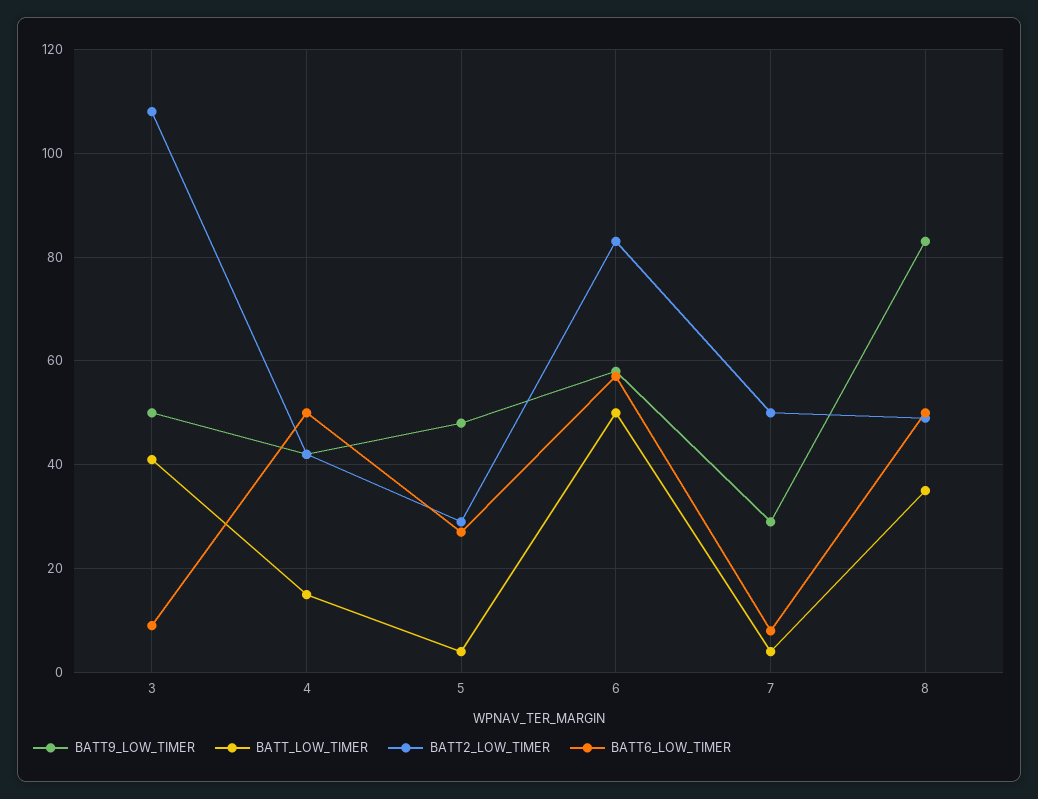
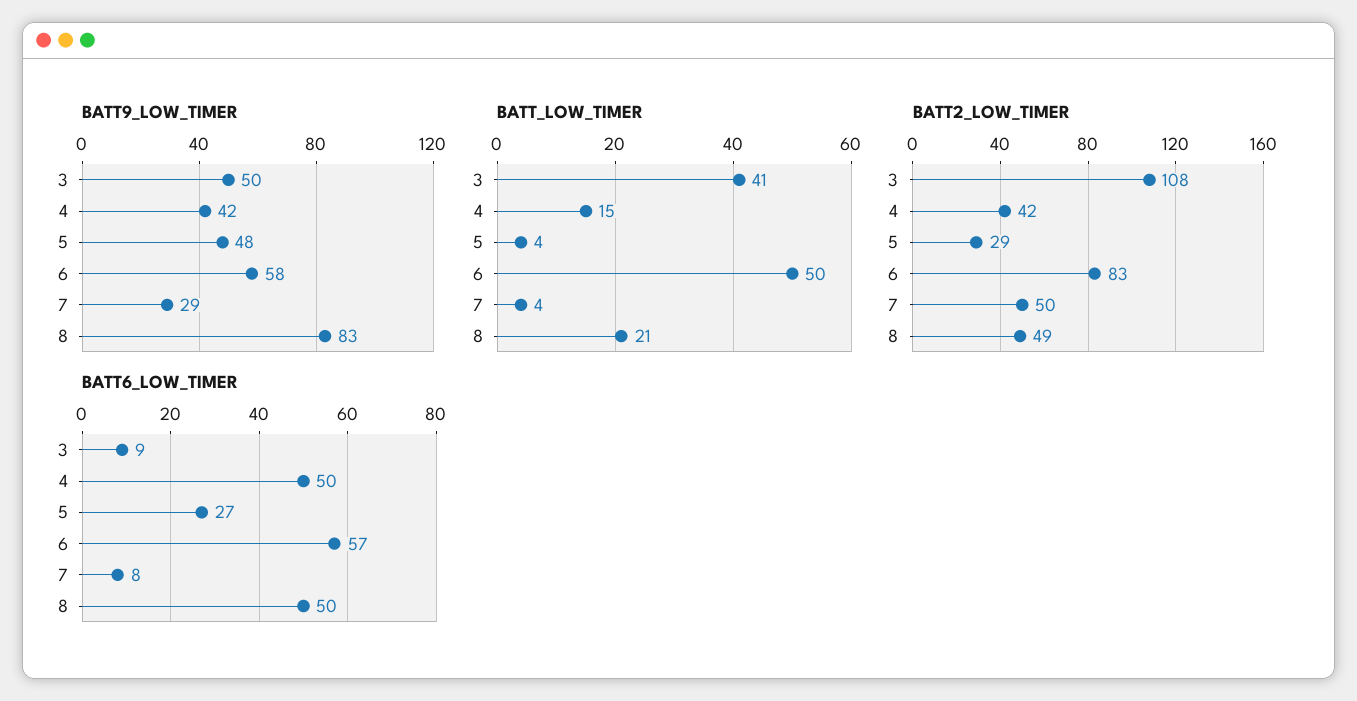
  {
    "BATT9_LOW_TIMER": {
      "3": 50,
      "4": 42,
      "5": 48,
      "6": 58,
      "7": 29,
      "8": 83
    },
    "BATT_LOW_TIMER": {
      "3": 41,
      "4": 15,
      "5": 4,
      "6": 50,
      "7": 4,
-     "8": 35
+     "8": 21
    },
    "BATT2_LOW_TIMER": {
      "3": 108,
      "4": 42,
      "5": 29,
      "6": 83,
      "7": 50,
      "8": 49
    },
    "BATT6_LOW_TIMER": {
      "3": 9,
      "4": 50,
      "5": 27,
      "6": 57,
      "7": 8,
      "8": 50
    }
  }

